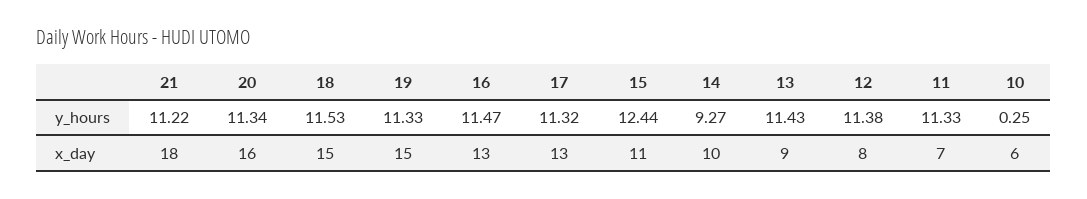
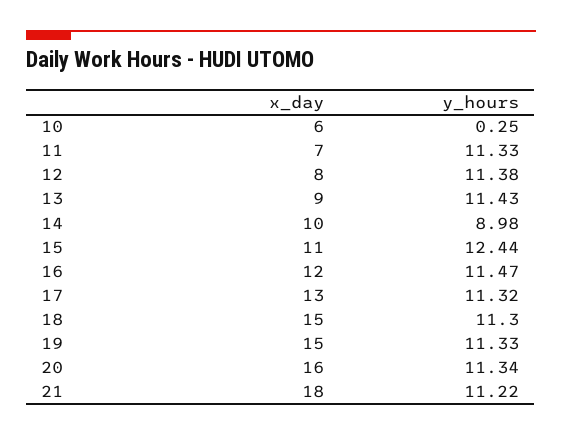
  {
    "21": {
      "y_hours": 11.22,
      "x_day": 18
    },
    "20": {
      "y_hours": 11.34,
      "x_day": 16
    },
    "18": {
-     "y_hours": 11.53,
+     "y_hours": 11.3,
      "x_day": 15
    },
    "19": {
      "y_hours": 11.33,
      "x_day": 15
    },
    "16": {
      "y_hours": 11.47,
-     "x_day": 13
+     "x_day": 12
    },
    "17": {
      "y_hours": 11.32,
      "x_day": 13
    },
    "15": {
      "y_hours": 12.44,
      "x_day": 11
    },
    "14": {
-     "y_hours": 9.27,
+     "y_hours": 8.98,
      "x_day": 10
    },
    "13": {
      "y_hours": 11.43,
      "x_day": 9
    },
    "12": {
      "y_hours": 11.38,
      "x_day": 8
    },
    "11": {
      "y_hours": 11.33,
      "x_day": 7
    },
    "10": {
      "y_hours": 0.25,
      "x_day": 6
    }
  }

